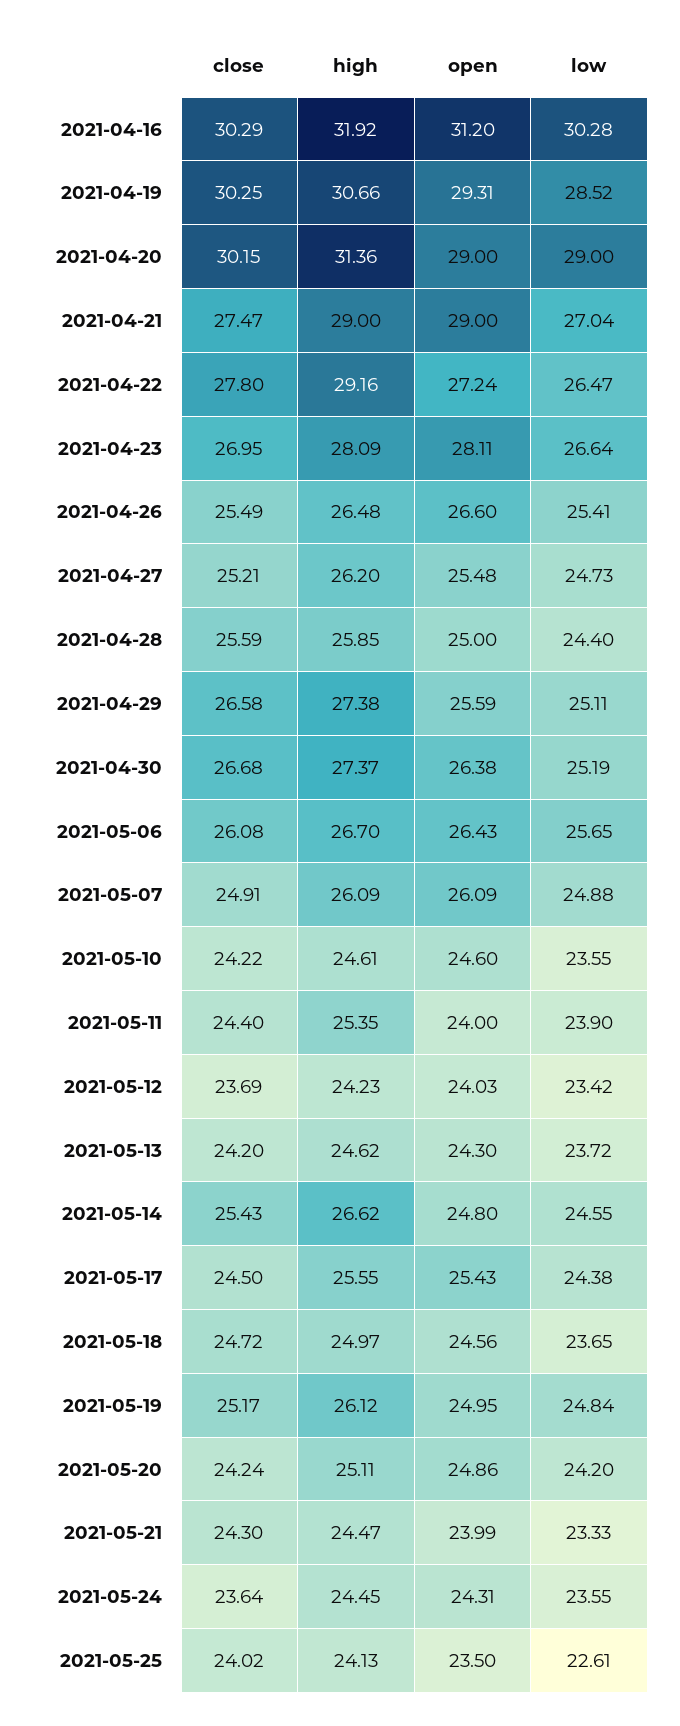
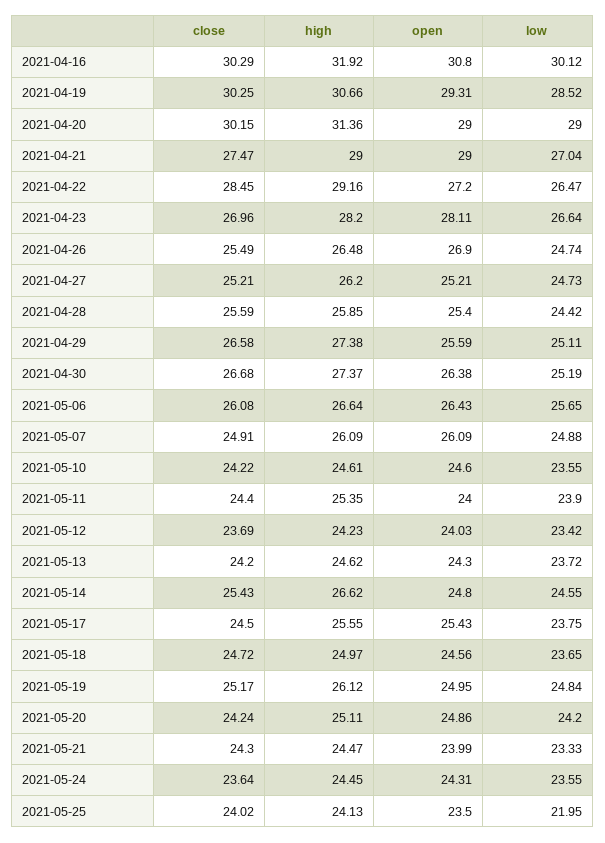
  {
    "close": {
      "2021-04-16": 30.29,
      "2021-04-19": 30.25,
      "2021-04-20": 30.15,
      "2021-04-21": 27.47,
-     "2021-04-22": 27.8,
+     "2021-04-22": 28.45,
-     "2021-04-23": 26.95,
+     "2021-04-23": 26.96,
      "2021-04-26": 25.49,
      "2021-04-27": 25.21,
      "2021-04-28": 25.59,
      "2021-04-29": 26.58,
      "2021-04-30": 26.68,
      "2021-05-06": 26.08,
      "2021-05-07": 24.91,
      "2021-05-10": 24.22,
      "2021-05-11": 24.4,
      "2021-05-12": 23.69,
      "2021-05-13": 24.2,
      "2021-05-14": 25.43,
      "2021-05-17": 24.5,
      "2021-05-18": 24.72,
      "2021-05-19": 25.17,
      "2021-05-20": 24.24,
      "2021-05-21": 24.3,
      "2021-05-24": 23.64,
      "2021-05-25": 24.02
    },
    "high": {
      "2021-04-16": 31.92,
      "2021-04-19": 30.66,
      "2021-04-20": 31.36,
      "2021-04-21": 29,
      "2021-04-22": 29.16,
-     "2021-04-23": 28.09,
+     "2021-04-23": 28.2,
      "2021-04-26": 26.48,
      "2021-04-27": 26.2,
      "2021-04-28": 25.85,
      "2021-04-29": 27.38,
      "2021-04-30": 27.37,
-     "2021-05-06": 26.7,
+     "2021-05-06": 26.64,
      "2021-05-07": 26.09,
      "2021-05-10": 24.61,
      "2021-05-11": 25.35,
      "2021-05-12": 24.23,
      "2021-05-13": 24.62,
      "2021-05-14": 26.62,
      "2021-05-17": 25.55,
      "2021-05-18": 24.97,
      "2021-05-19": 26.12,
      "2021-05-20": 25.11,
      "2021-05-21": 24.47,
      "2021-05-24": 24.45,
      "2021-05-25": 24.13
    },
    "open": {
-     "2021-04-16": 31.2,
+     "2021-04-16": 30.8,
      "2021-04-19": 29.31,
      "2021-04-20": 29,
      "2021-04-21": 29,
-     "2021-04-22": 27.24,
+     "2021-04-22": 27.2,
      "2021-04-23": 28.11,
-     "2021-04-26": 26.6,
+     "2021-04-26": 26.9,
-     "2021-04-27": 25.48,
+     "2021-04-27": 25.21,
-     "2021-04-28": 25,
+     "2021-04-28": 25.4,
      "2021-04-29": 25.59,
      "2021-04-30": 26.38,
      "2021-05-06": 26.43,
      "2021-05-07": 26.09,
      "2021-05-10": 24.6,
      "2021-05-11": 24,
      "2021-05-12": 24.03,
      "2021-05-13": 24.3,
      "2021-05-14": 24.8,
      "2021-05-17": 25.43,
      "2021-05-18": 24.56,
      "2021-05-19": 24.95,
      "2021-05-20": 24.86,
      "2021-05-21": 23.99,
      "2021-05-24": 24.31,
      "2021-05-25": 23.5
    },
    "low": {
-     "2021-04-16": 30.28,
+     "2021-04-16": 30.12,
      "2021-04-19": 28.52,
      "2021-04-20": 29,
      "2021-04-21": 27.04,
      "2021-04-22": 26.47,
      "2021-04-23": 26.64,
-     "2021-04-26": 25.41,
+     "2021-04-26": 24.74,
      "2021-04-27": 24.73,
-     "2021-04-28": 24.4,
+     "2021-04-28": 24.42,
      "2021-04-29": 25.11,
      "2021-04-30": 25.19,
      "2021-05-06": 25.65,
      "2021-05-07": 24.88,
      "2021-05-10": 23.55,
      "2021-05-11": 23.9,
      "2021-05-12": 23.42,
      "2021-05-13": 23.72,
      "2021-05-14": 24.55,
-     "2021-05-17": 24.38,
+     "2021-05-17": 23.75,
      "2021-05-18": 23.65,
      "2021-05-19": 24.84,
      "2021-05-20": 24.2,
      "2021-05-21": 23.33,
      "2021-05-24": 23.55,
-     "2021-05-25": 22.61
+     "2021-05-25": 21.95
    }
  }

